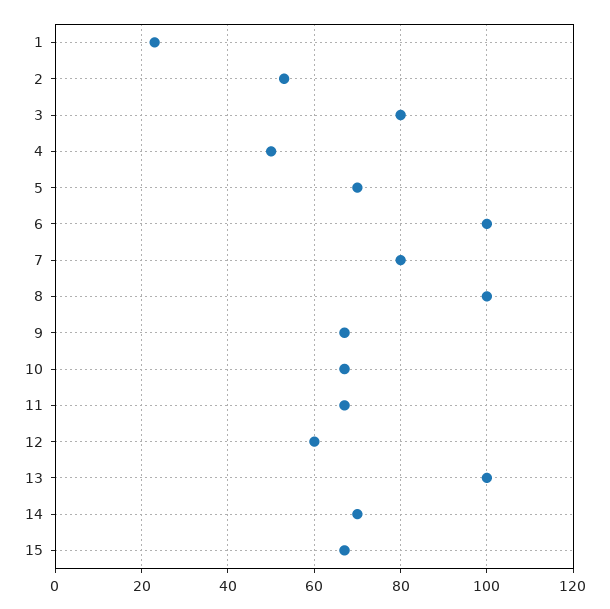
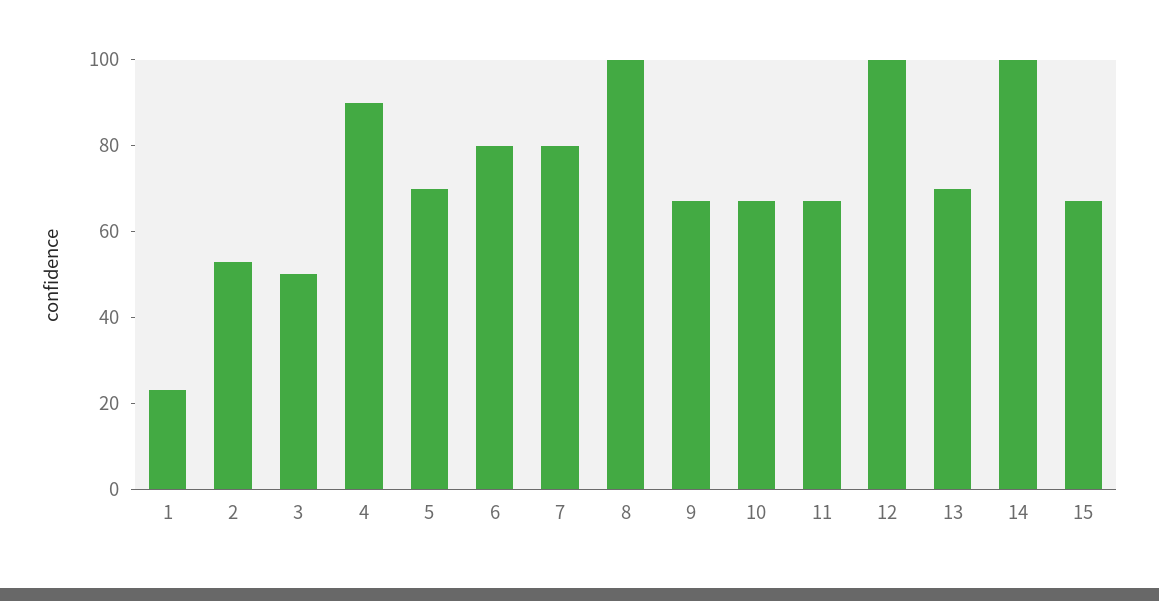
  {
    "1": 25,
    "2": 55,
-   "3": 80,
+   "3": 50,
-   "4": 50,
+   "4": 90,
    "5": 70,
-   "6": 100,
+   "6": 80,
    "7": 80,
    "8": 100,
    "9": 65,
    "10": 65,
    "11": 65,
-   "12": 60,
+   "12": 100,
-   "13": 100,
+   "13": 70,
-   "14": 70,
+   "14": 100,
    "15": 65
  }

